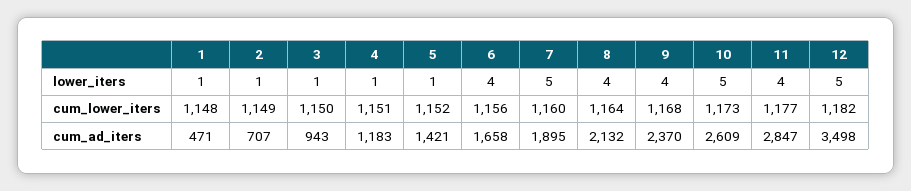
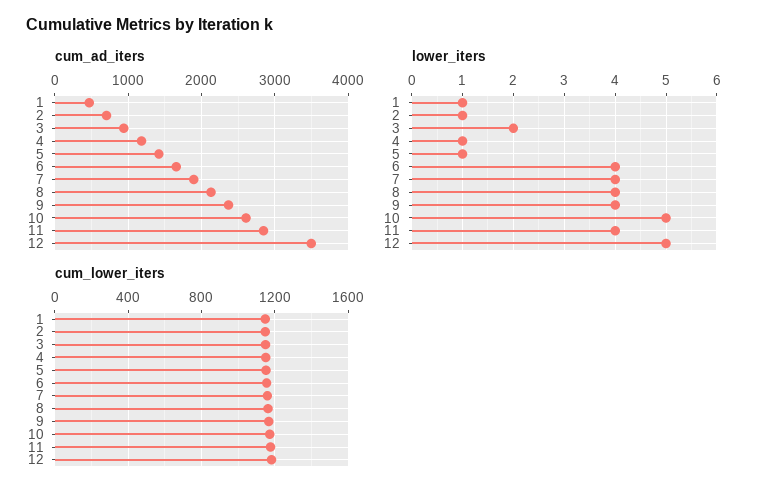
  {
    "lower_iters": {
      "1": 1,
      "2": 1,
-     "3": 1,
+     "3": 2,
      "4": 1,
      "5": 1,
      "6": 4,
-     "7": 5,
+     "7": 4,
      "8": 4,
      "9": 4,
      "10": 5,
      "11": 4,
      "12": 5
    },
    "cum_lower_iters": {
      "1": 1148,
      "2": 1149,
      "3": 1150,
      "4": 1151,
      "5": 1152,
      "6": 1156,
      "7": 1160,
      "8": 1164,
      "9": 1168,
      "10": 1173,
      "11": 1177,
      "12": 1182
    },
    "cum_ad_iters": {
      "1": 471,
      "2": 707,
      "3": 943,
      "4": 1183,
      "5": 1421,
      "6": 1658,
      "7": 1895,
      "8": 2132,
      "9": 2370,
      "10": 2609,
      "11": 2847,
      "12": 3498
    }
  }

